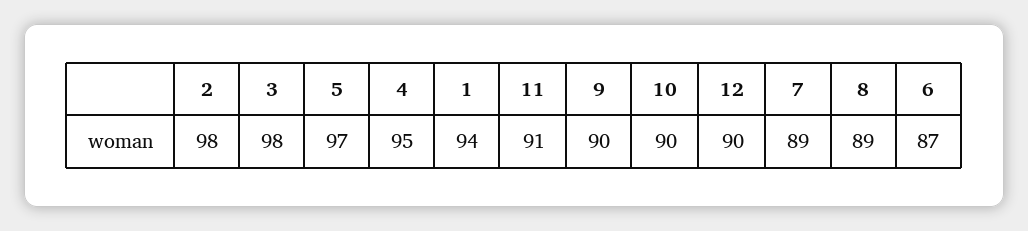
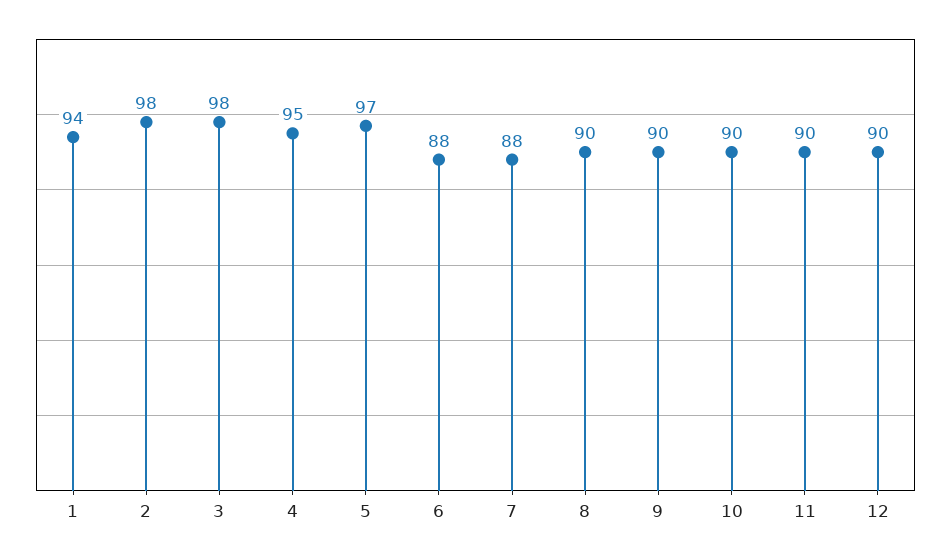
  {
    "2": 98,
    "3": 98,
    "5": 97,
    "4": 95,
    "1": 94,
-   "11": 91,
+   "11": 90,
    "9": 90,
    "10": 90,
    "12": 90,
-   "7": 89,
+   "7": 88,
-   "8": 89,
+   "8": 90,
-   "6": 87
+   "6": 88
  }

